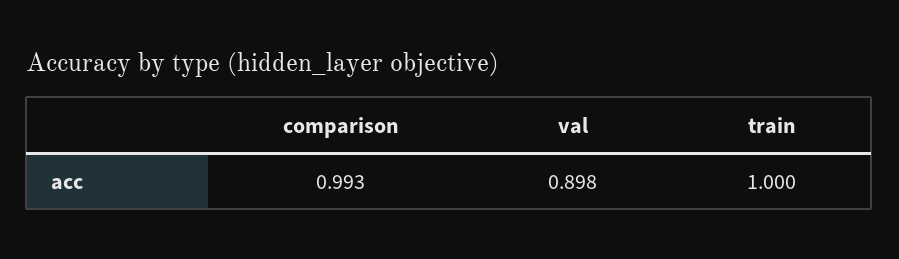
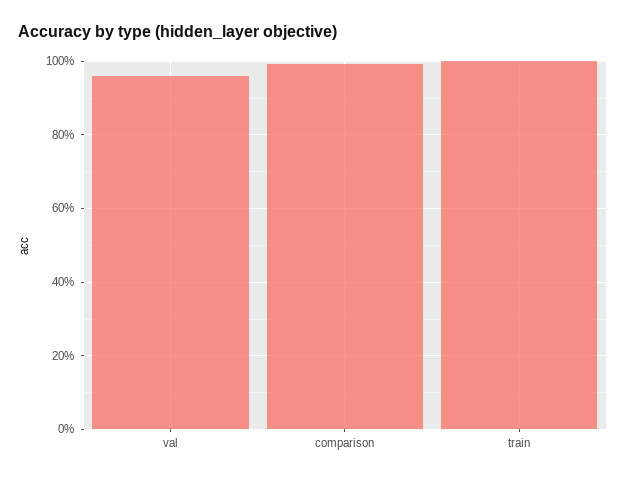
  {
    "comparison": 0.993,
-   "val": 0.898,
+   "val": 0.96,
    "train": 1
  }

